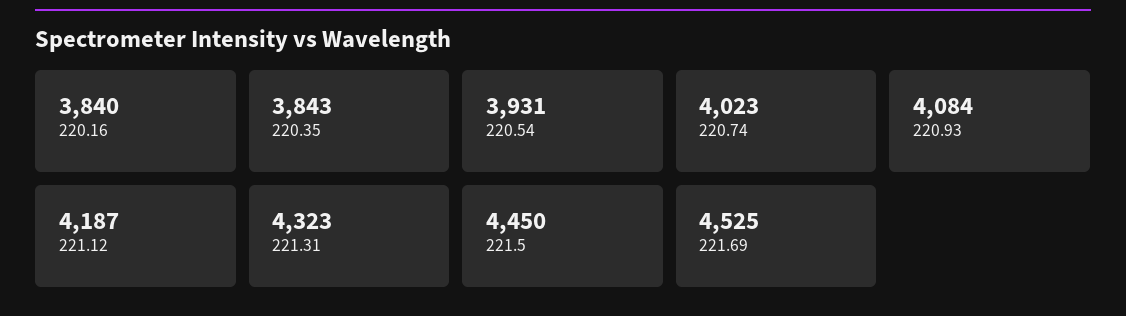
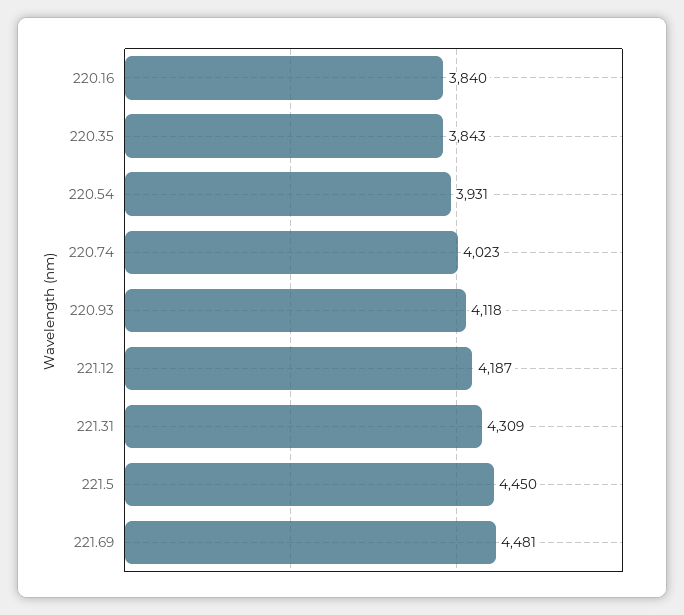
  {
    "220.16": 3840,
    "220.35": 3843,
    "220.54": 3931,
    "220.74": 4023,
-   "220.93": 4084,
+   "220.93": 4118,
    "221.12": 4187,
-   "221.31": 4323,
+   "221.31": 4309,
    "221.5": 4450,
-   "221.69": 4525
+   "221.69": 4481
  }

